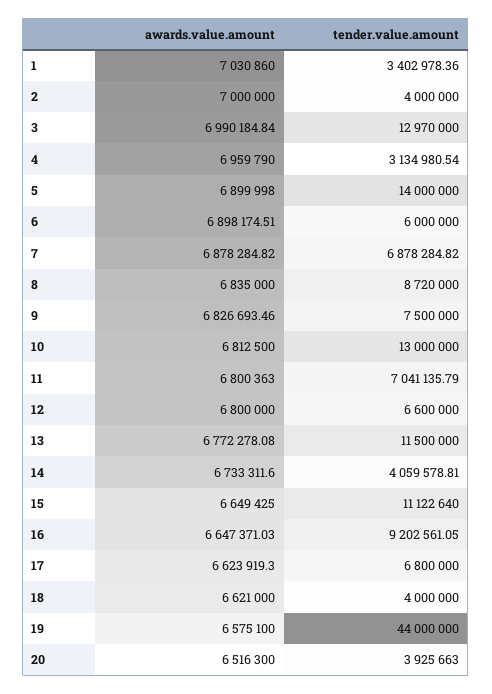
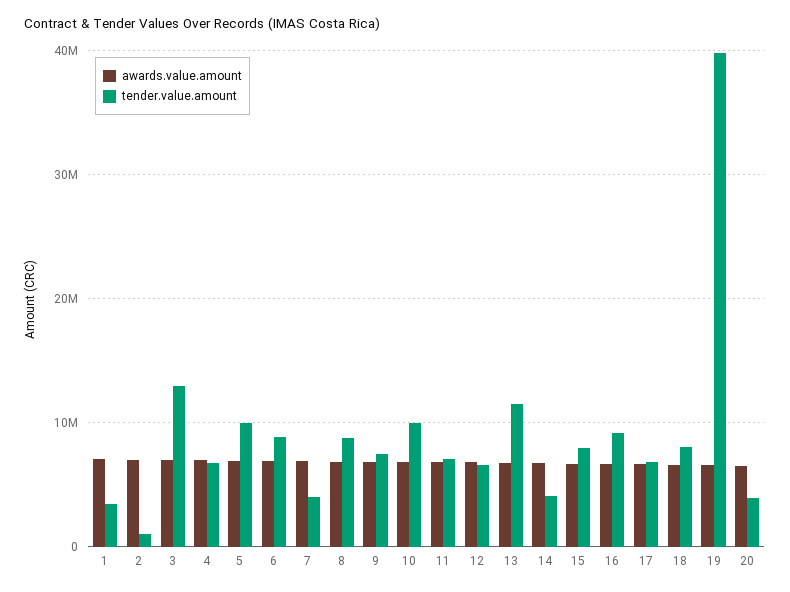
  {
    "awards.value.amount": {
      "1": 7030860,
      "2": 7000000,
      "3": 6990184.84,
      "4": 6959790,
      "5": 6899998,
      "6": 6898174.51,
      "7": 6878284.82,
      "8": 6835000,
      "9": 6826693.46,
      "10": 6812500,
      "11": 6800363,
      "12": 6800000,
      "13": 6772278.08,
      "14": 6733311.6,
      "15": 6649425,
      "16": 6647371.03,
      "17": 6623919.3,
      "18": 6621000,
      "19": 6575100,
      "20": 6516300
    },
    "tender.value.amount": {
      "1": 3402978.36,
-     "2": 4000000,
+     "2": 1000000,
      "3": 12970000,
-     "4": 3134980.54,
+     "4": 7000000,
-     "5": 14000000,
+     "5": 10000000,
-     "6": 6000000,
+     "6": 9000000,
-     "7": 6878284.82,
+     "7": 4000000,
      "8": 8720000,
      "9": 7500000,
-     "10": 13000000,
+     "10": 10000000,
      "11": 7041135.79,
      "12": 6600000,
      "13": 11500000,
      "14": 4059578.81,
-     "15": 11122640,
+     "15": 8000000,
      "16": 9202561.05,
      "17": 6800000,
-     "18": 4000000,
+     "18": 8000000,
-     "19": 44000000,
+     "19": 40000000,
      "20": 3925663
    }
  }

